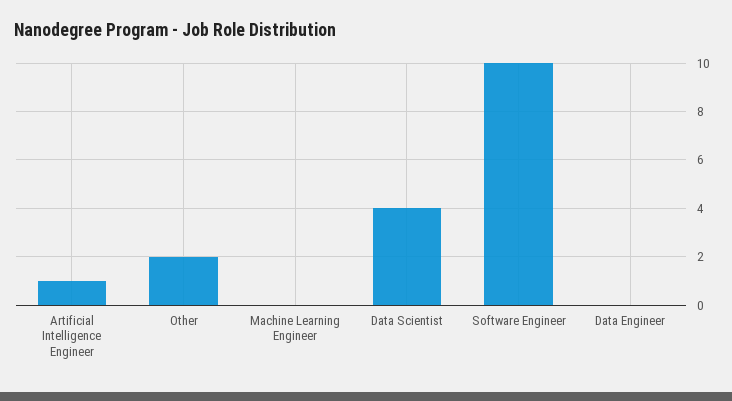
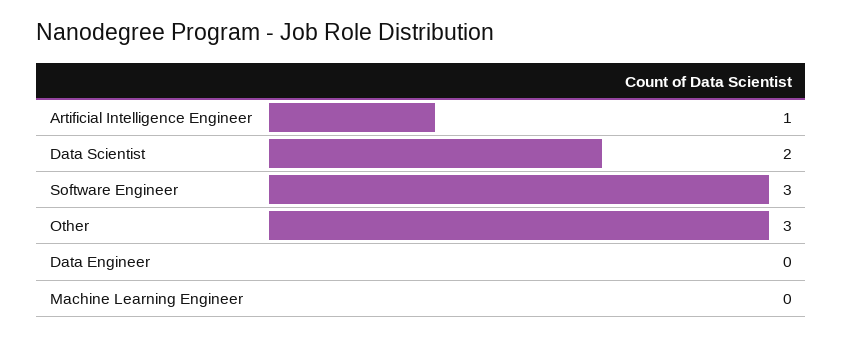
  {
    "Artificial Intelligence Engineer": 1,
-   "Other": 2,
+   "Other": 3,
    "Machine Learning Engineer": 0,
-   "Data Scientist": 4,
+   "Data Scientist": 2,
-   "Software Engineer": 10,
+   "Software Engineer": 3,
    "Data Engineer": 0
  }

